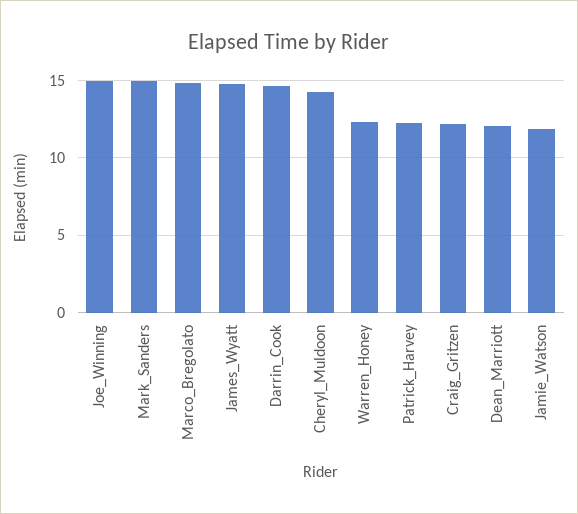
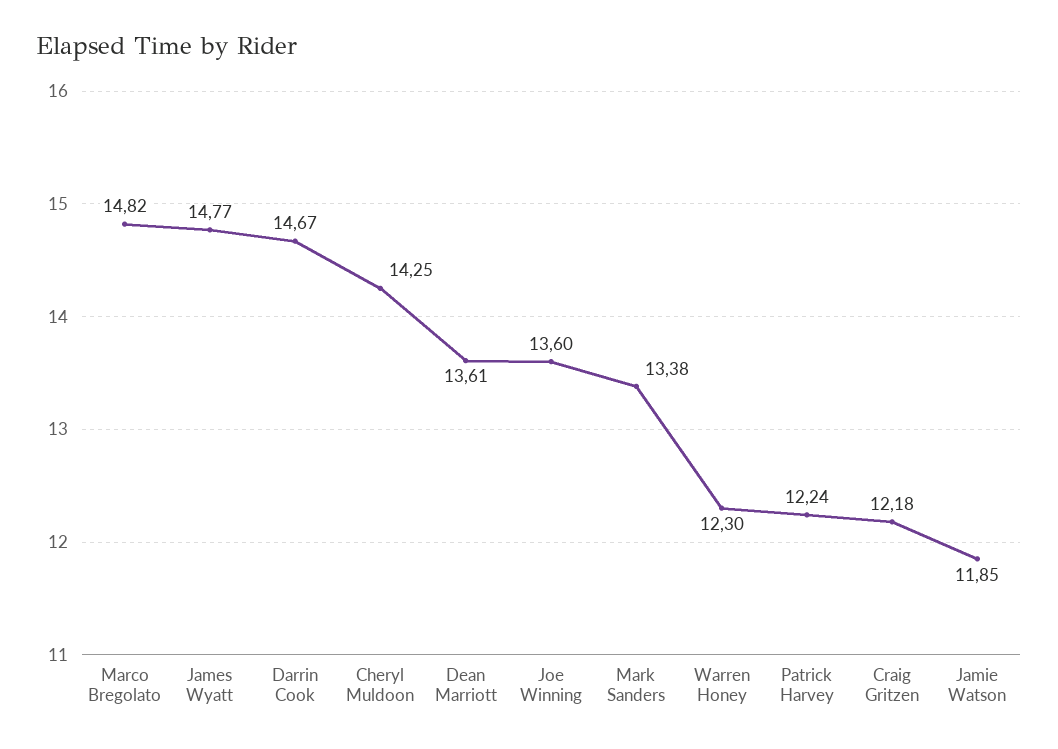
  {
-   "Joe_Winning": 15,
+   "Joe_Winning": 13.6,
-   "Mark_Sanders": 15,
+   "Mark_Sanders": 13.38,
    "Marco_Bregolato": 14.82,
    "James_Wyatt": 14.77,
    "Darrin_Cook": 14.67,
    "Cheryl_Muldoon": 14.25,
    "Warren_Honey": 12.3,
    "Patrick_Harvey": 12.24,
    "Craig_Gritzen": 12.18,
-   "Dean_Marriott": 12,
+   "Dean_Marriott": 13.61,
    "Jamie_Watson": 11.85
  }

